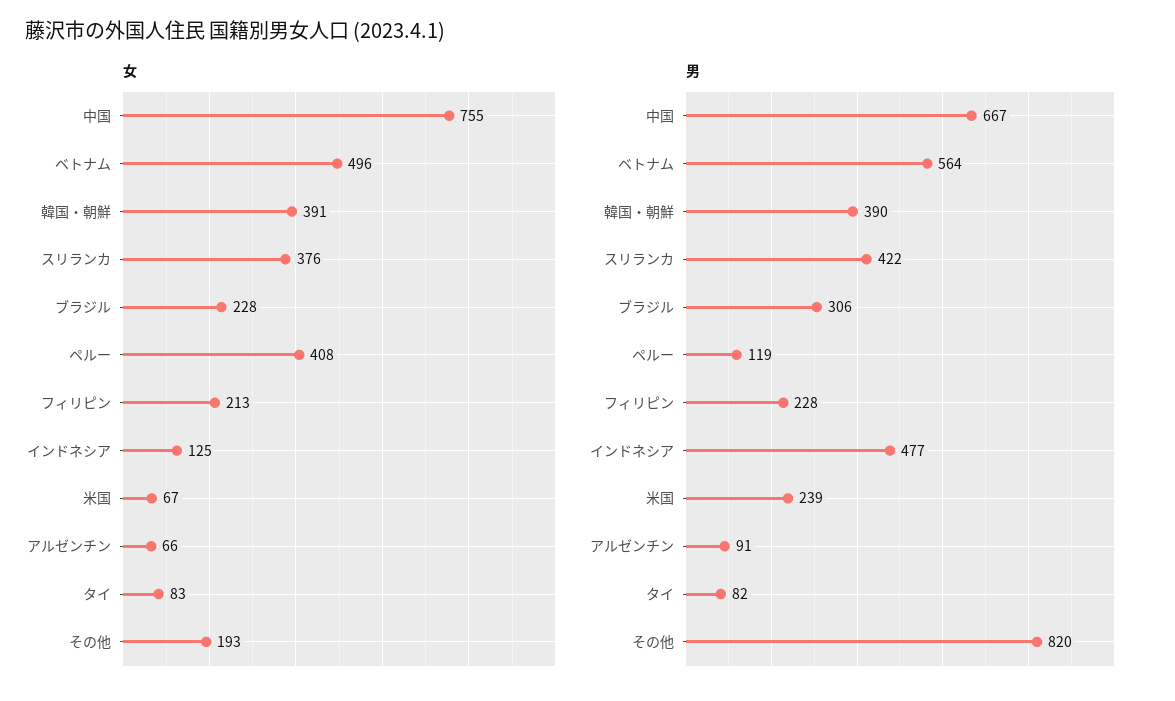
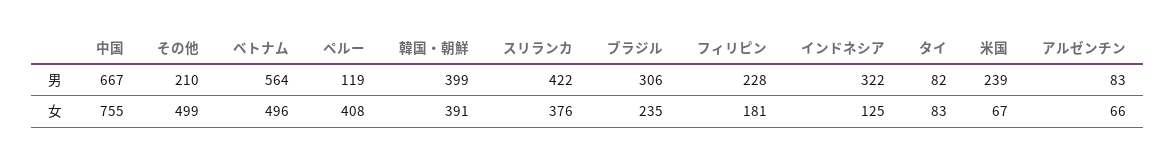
  {
    "女": {
      "中国": 755,
      "ベトナム": 496,
      "韓国・朝鮮": 391,
      "スリランカ": 376,
-     "ブラジル": 228,
+     "ブラジル": 235,
      "ペルー": 408,
-     "フィリピン": 213,
+     "フィリピン": 181,
      "インドネシア": 125,
      "米国": 67,
      "アルゼンチン": 66,
      "タイ": 83,
-     "その他": 193
+     "その他": 499
    },
    "男": {
      "中国": 667,
      "ベトナム": 564,
-     "韓国・朝鮮": 390,
+     "韓国・朝鮮": 399,
      "スリランカ": 422,
      "ブラジル": 306,
      "ペルー": 119,
      "フィリピン": 228,
-     "インドネシア": 477,
+     "インドネシア": 322,
      "米国": 239,
-     "アルゼンチン": 91,
+     "アルゼンチン": 83,
      "タイ": 82,
-     "その他": 820
+     "その他": 210
    }
  }

